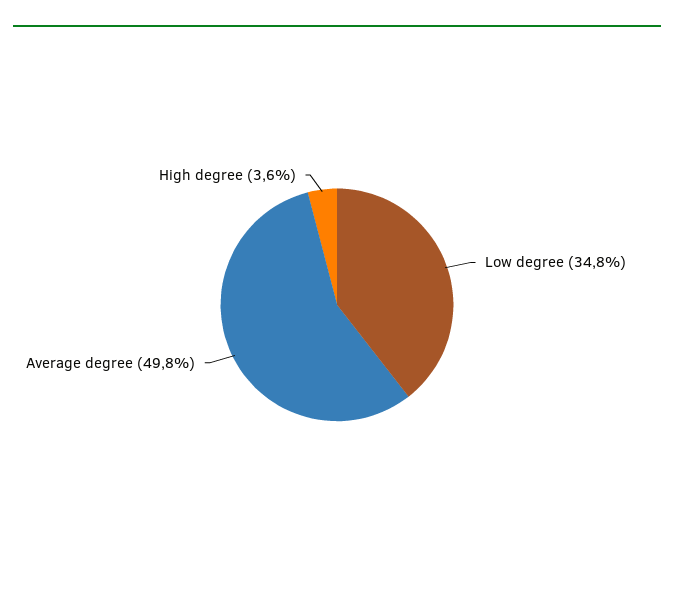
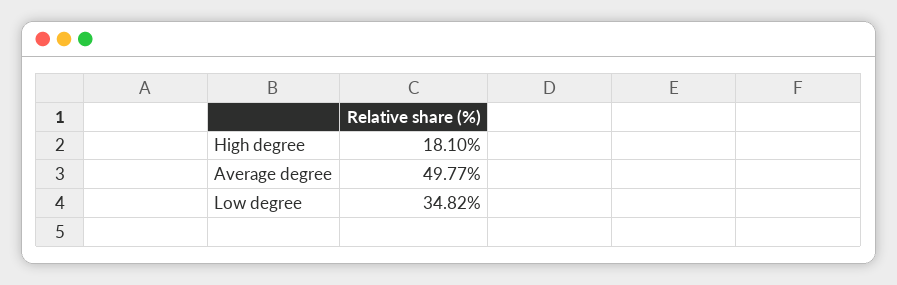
  {
    "Low degree": 34.82,
    "Average degree": 49.77,
-   "High degree": 3.6
+   "High degree": 18.1
  }

